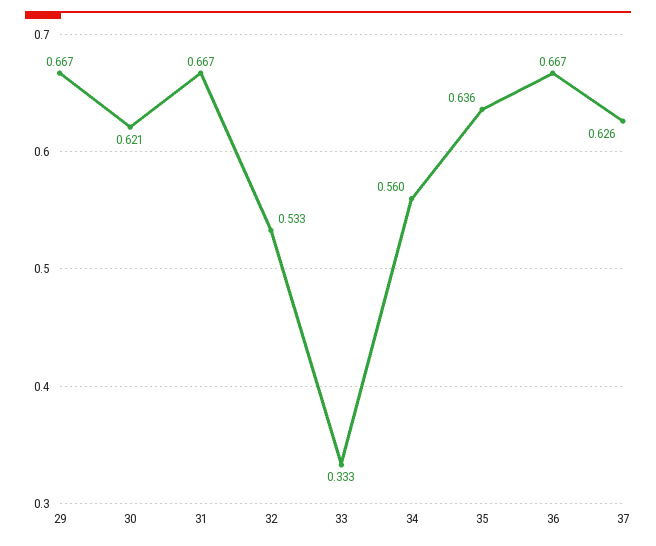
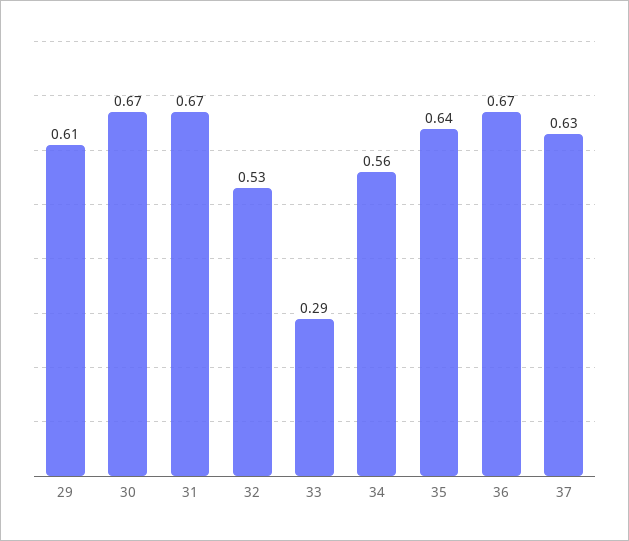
  {
-   "29": 0.667,
+   "29": 0.61,
-   "30": 0.621,
+   "30": 0.67,
    "31": 0.667,
    "32": 0.533,
-   "33": 0.333,
+   "33": 0.29,
    "34": 0.56,
    "35": 0.636,
    "36": 0.667,
    "37": 0.626
  }

